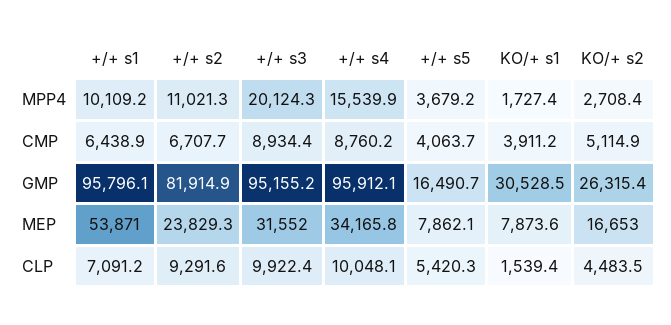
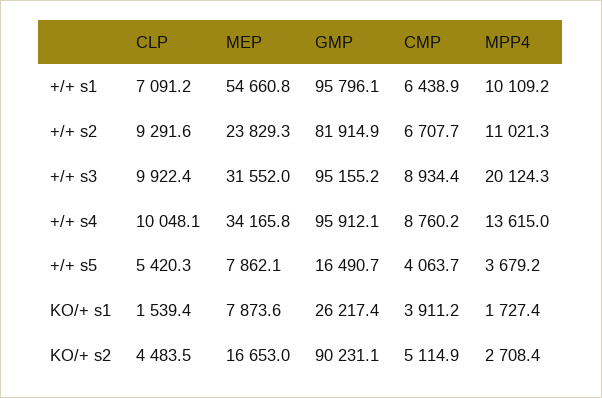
  {
    "+/+ s1": {
      "MPP4": 10109.2,
      "CMP": 6438.9,
      "GMP": 95796.1,
-     "MEP": 53871,
+     "MEP": 54660.8,
      "CLP": 7091.2
    },
    "+/+ s2": {
      "MPP4": 11021.3,
      "CMP": 6707.7,
      "GMP": 81914.9,
      "MEP": 23829.3,
      "CLP": 9291.6
    },
    "+/+ s3": {
      "MPP4": 20124.3,
      "CMP": 8934.4,
      "GMP": 95155.2,
      "MEP": 31552,
      "CLP": 9922.4
    },
    "+/+ s4": {
-     "MPP4": 15539.9,
+     "MPP4": 13615,
      "CMP": 8760.2,
      "GMP": 95912.1,
      "MEP": 34165.8,
      "CLP": 10048.1
    },
    "+/+ s5": {
      "MPP4": 3679.2,
      "CMP": 4063.7,
      "GMP": 16490.7,
      "MEP": 7862.1,
      "CLP": 5420.3
    },
    "KO/+ s1": {
      "MPP4": 1727.4,
      "CMP": 3911.2,
-     "GMP": 30528.5,
+     "GMP": 26217.4,
      "MEP": 7873.6,
      "CLP": 1539.4
    },
    "KO/+ s2": {
      "MPP4": 2708.4,
      "CMP": 5114.9,
-     "GMP": 26315.4,
+     "GMP": 90231.1,
      "MEP": 16653,
      "CLP": 4483.5
    }
  }

